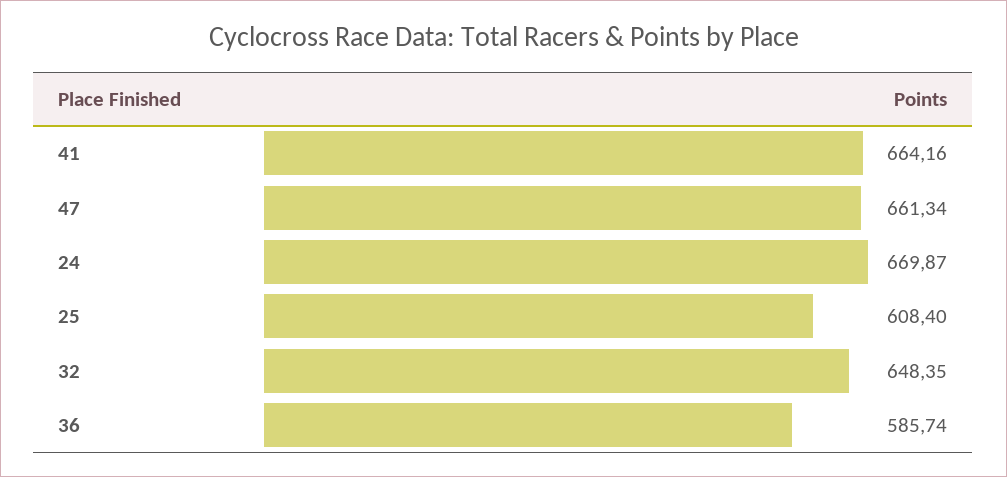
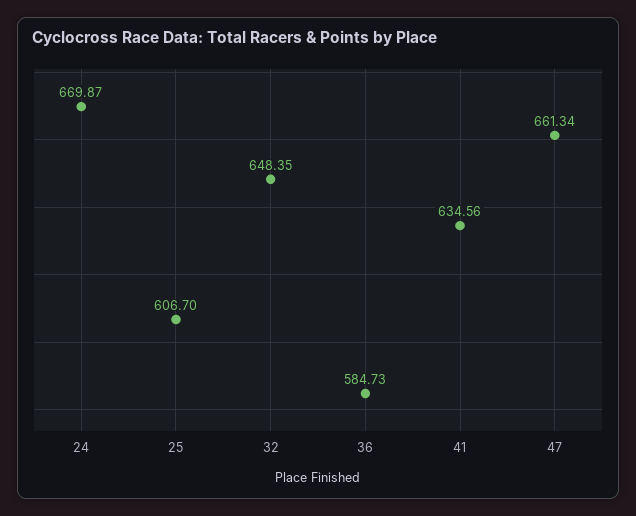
  {
-   "41": 664.16,
+   "41": 634.56,
    "47": 661.34,
    "24": 669.87,
-   "25": 608.4,
+   "25": 606.7,
    "32": 648.35,
-   "36": 585.74
+   "36": 584.73
  }

